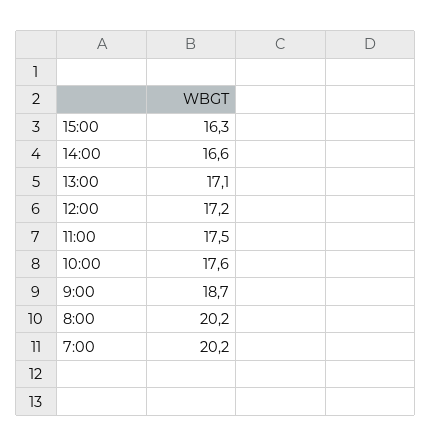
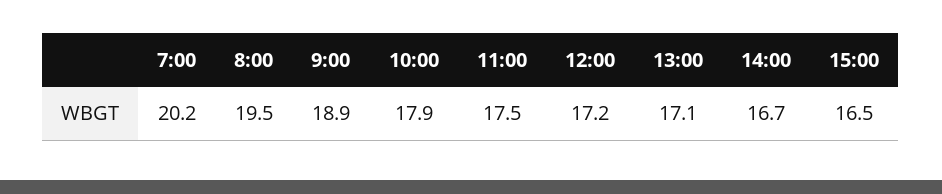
  {
-   "15:00": 16.3,
+   "15:00": 16.5,
-   "14:00": 16.6,
+   "14:00": 16.7,
    "13:00": 17.1,
    "12:00": 17.2,
    "11:00": 17.5,
-   "10:00": 17.6,
+   "10:00": 17.9,
-   "9:00": 18.7,
+   "9:00": 18.9,
-   "8:00": 20.2,
+   "8:00": 19.5,
    "7:00": 20.2
  }

